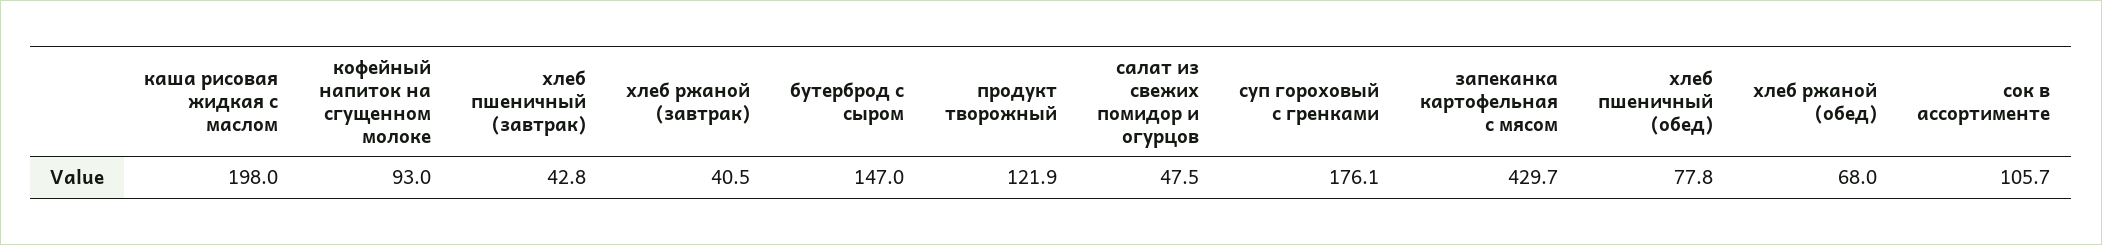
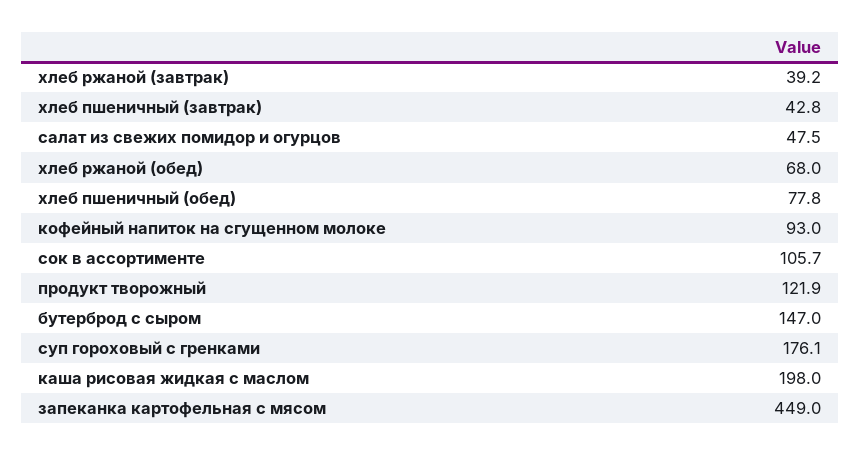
  {
    "каша рисовая жидкая с маслом": 198,
    "кофейный напиток на сгущенном молоке": 93,
    "хлеб пшеничный (завтрак)": 42.8,
-   "хлеб ржаной (завтрак)": 40.5,
+   "хлеб ржаной (завтрак)": 39.2,
    "бутерброд с сыром": 147,
    "продукт творожный": 121.9,
    "салат из свежих помидор и огурцов": 47.5,
    "суп гороховый с гренками": 176.1,
-   "запеканка картофельная с мясом": 429.7,
+   "запеканка картофельная с мясом": 449,
    "хлеб пшеничный (обед)": 77.8,
    "хлеб ржаной (обед)": 68,
    "сок в ассортименте": 105.7
  }

